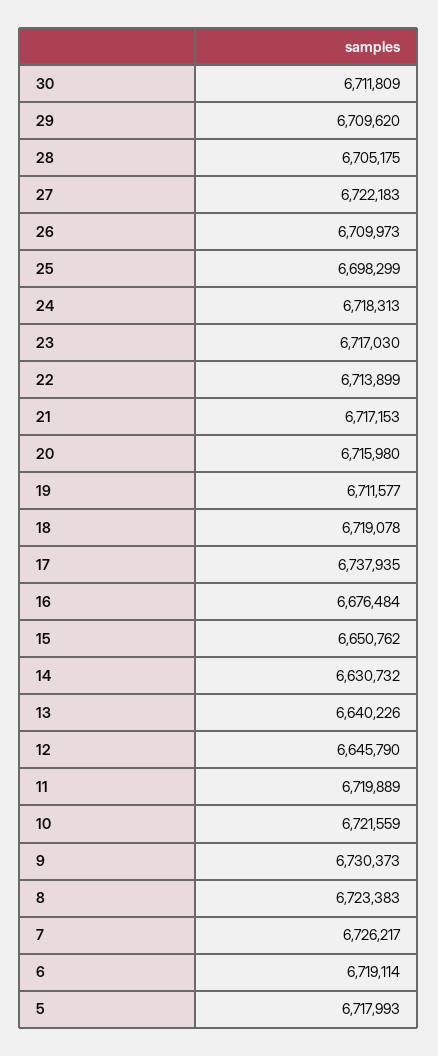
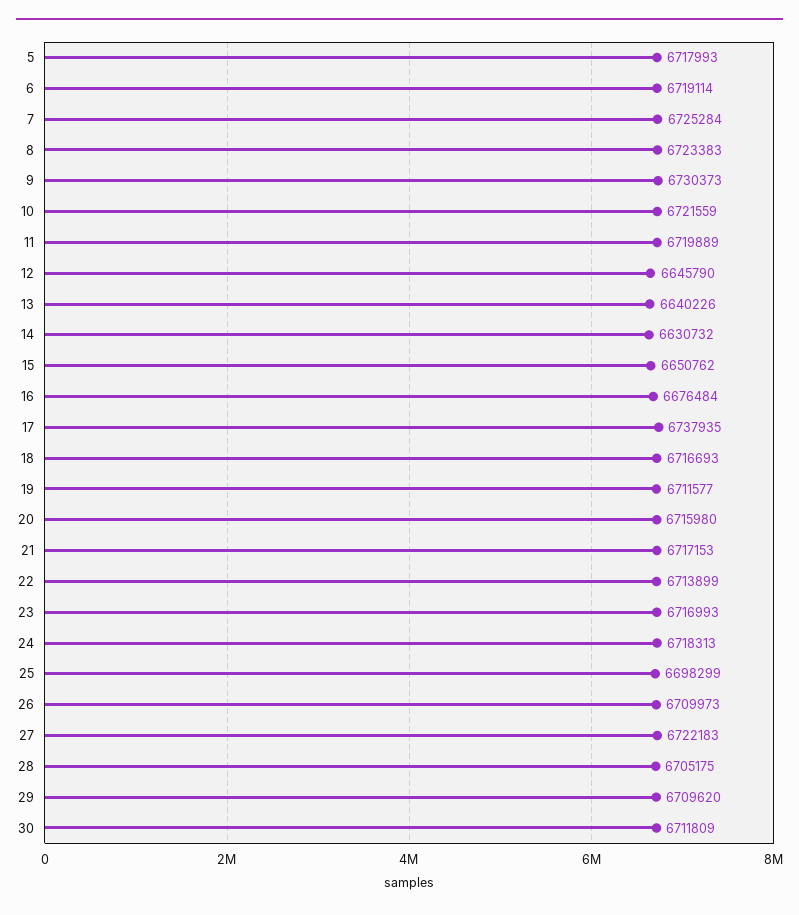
  {
    "30": 6711809,
    "29": 6709620,
    "28": 6705175,
    "27": 6722183,
    "26": 6709973,
    "25": 6698299,
    "24": 6718313,
-   "23": 6717030,
+   "23": 6716993,
    "22": 6713899,
    "21": 6717153,
    "20": 6715980,
    "19": 6711577,
-   "18": 6719078,
+   "18": 6716693,
    "17": 6737935,
    "16": 6676484,
    "15": 6650762,
    "14": 6630732,
    "13": 6640226,
    "12": 6645790,
    "11": 6719889,
    "10": 6721559,
    "9": 6730373,
    "8": 6723383,
-   "7": 6726217,
+   "7": 6725284,
    "6": 6719114,
    "5": 6717993
  }

